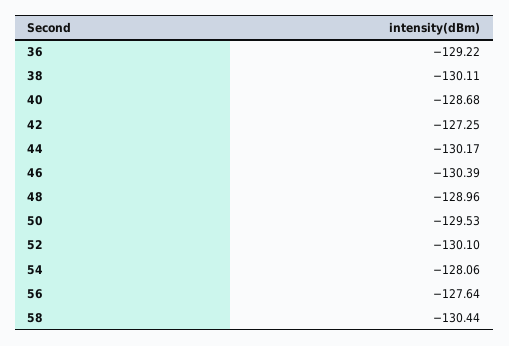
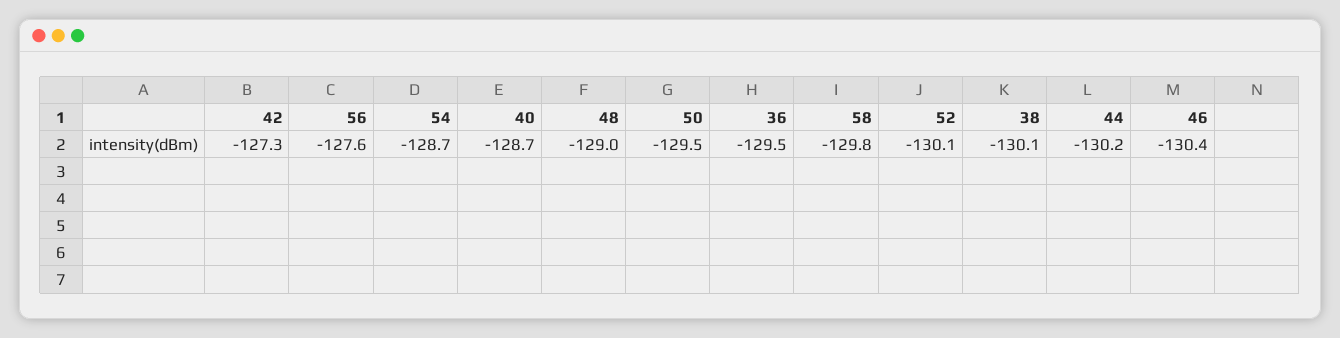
  {
-   "36": -129.22,
+   "36": -129.5,
    "38": -130.11,
    "40": -128.68,
    "42": -127.25,
    "44": -130.17,
    "46": -130.39,
    "48": -128.96,
    "50": -129.53,
    "52": -130.1,
-   "54": -128.06,
+   "54": -128.7,
    "56": -127.64,
-   "58": -130.44
+   "58": -129.8
  }

